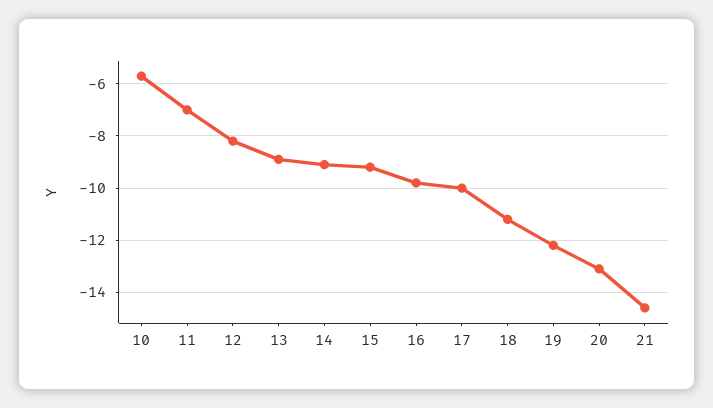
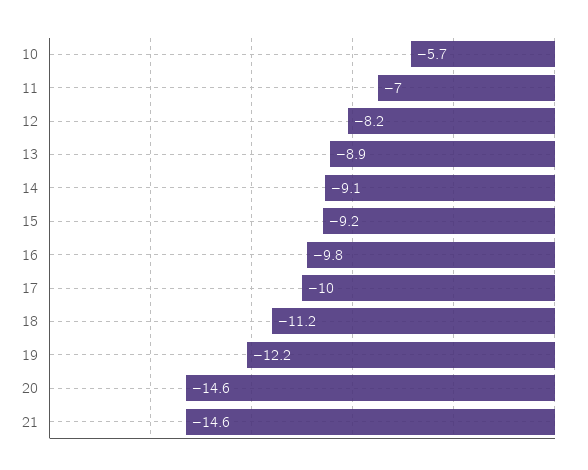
  {
    "10": -5.7,
    "11": -7,
    "12": -8.2,
    "13": -8.9,
    "14": -9.1,
    "15": -9.2,
    "16": -9.8,
    "17": -10,
    "18": -11.2,
    "19": -12.2,
-   "20": -13,
+   "20": -14.6,
    "21": -14.6
  }

